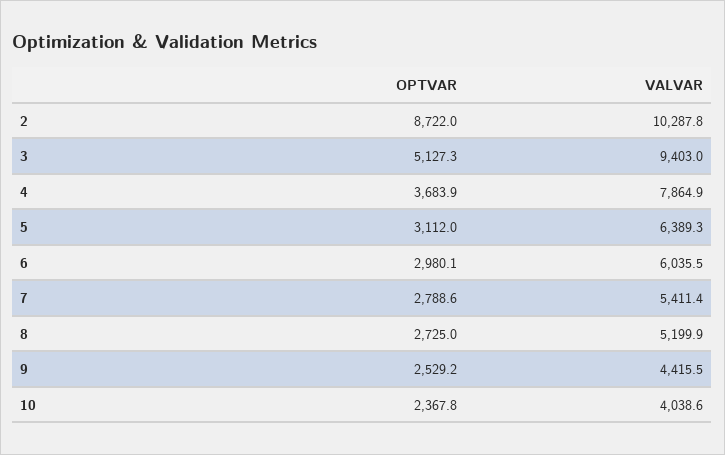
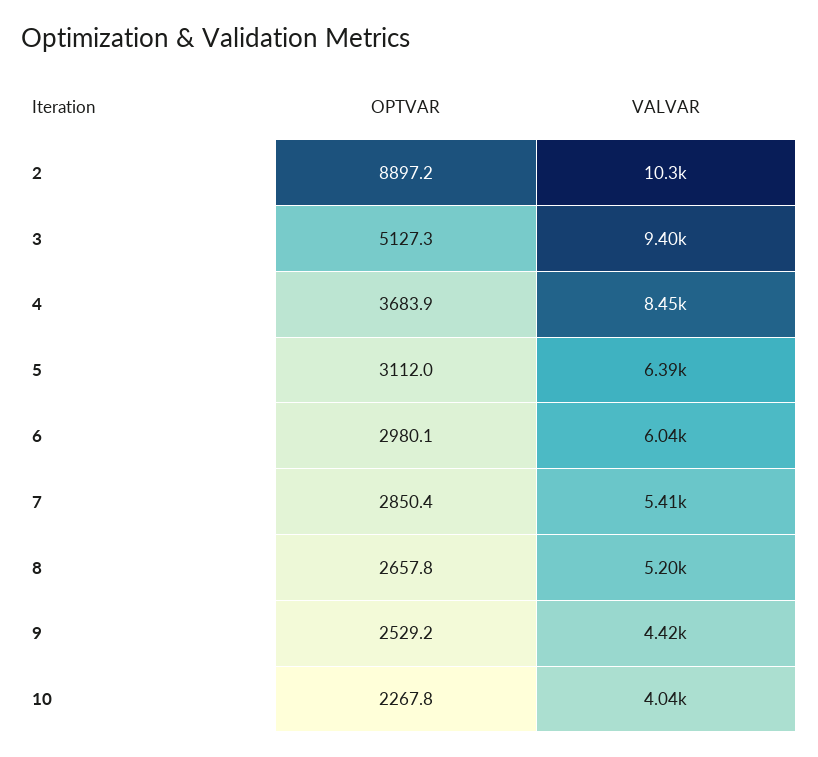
  {
    "OPTVAR": {
-     "2": 8722,
+     "2": 8897.2,
      "3": 5127.3,
      "4": 3683.9,
      "5": 3112,
      "6": 2980.1,
-     "7": 2788.6,
+     "7": 2850.4,
-     "8": 2725,
+     "8": 2657.8,
      "9": 2529.2,
-     "10": 2367.8
+     "10": 2267.8
    },
    "VALVAR": {
      "2": 10287.8,
      "3": 9403,
-     "4": 7864.9,
+     "4": 8450,
      "5": 6389.3,
      "6": 6035.5,
      "7": 5411.4,
      "8": 5199.9,
      "9": 4415.5,
      "10": 4038.6
    }
  }

